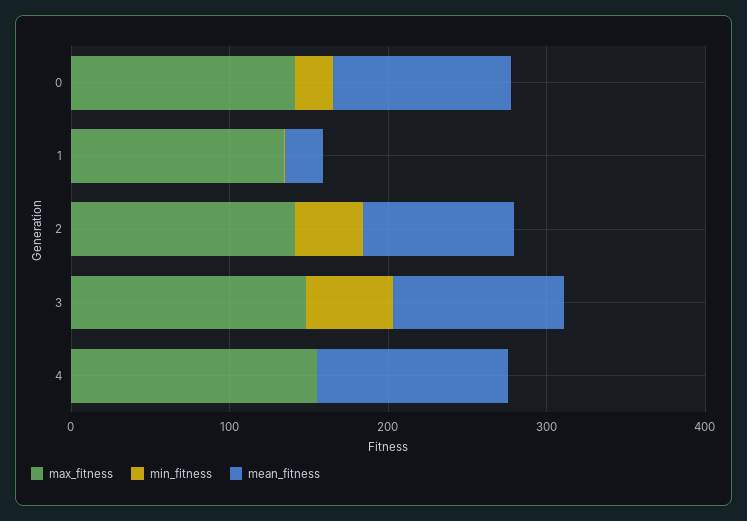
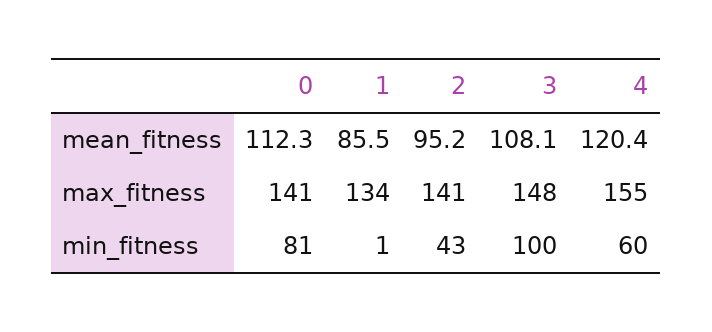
  {
    "max_fitness": {
      "0": 141,
      "1": 134,
      "2": 141,
      "3": 148,
      "4": 155
    },
    "min_fitness": {
-     "0": 20,
+     "0": 81,
      "1": 1,
      "2": 43,
-     "3": 60,
+     "3": 100,
-     "4": 0
+     "4": 60
    },
    "mean_fitness": {
      "0": 112.3,
-     "1": 20,
+     "1": 85.5,
      "2": 95.2,
      "3": 108.1,
      "4": 120.4
    }
  }

